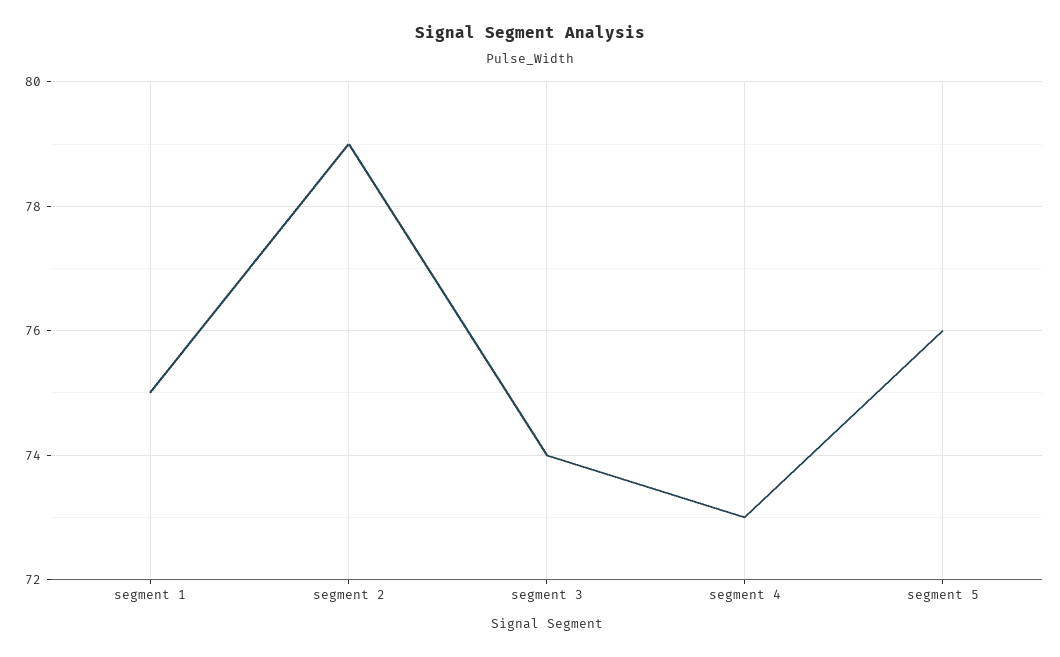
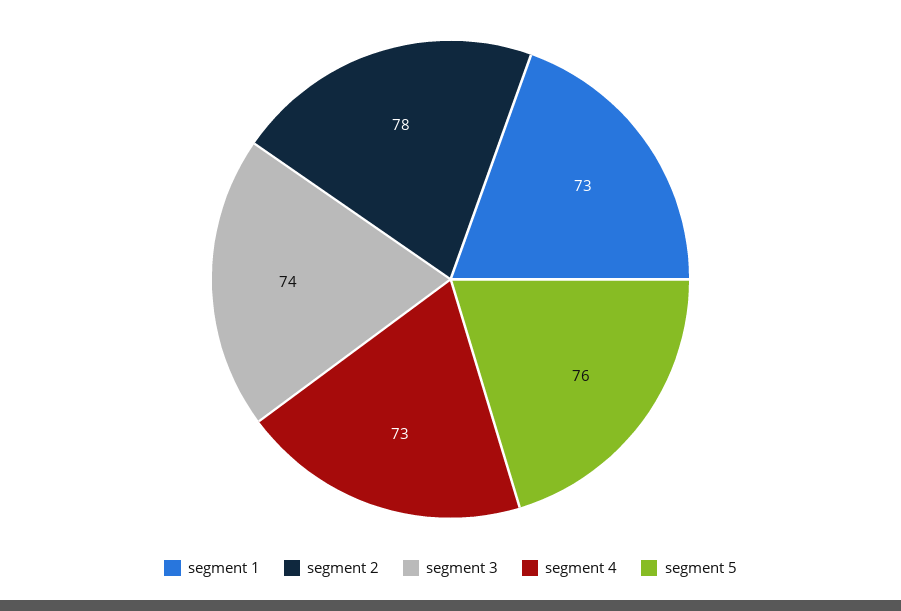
  {
-   "segment 1": 75,
+   "segment 1": 73,
-   "segment 2": 79,
+   "segment 2": 78,
    "segment 3": 74,
    "segment 4": 73,
    "segment 5": 76
  }

